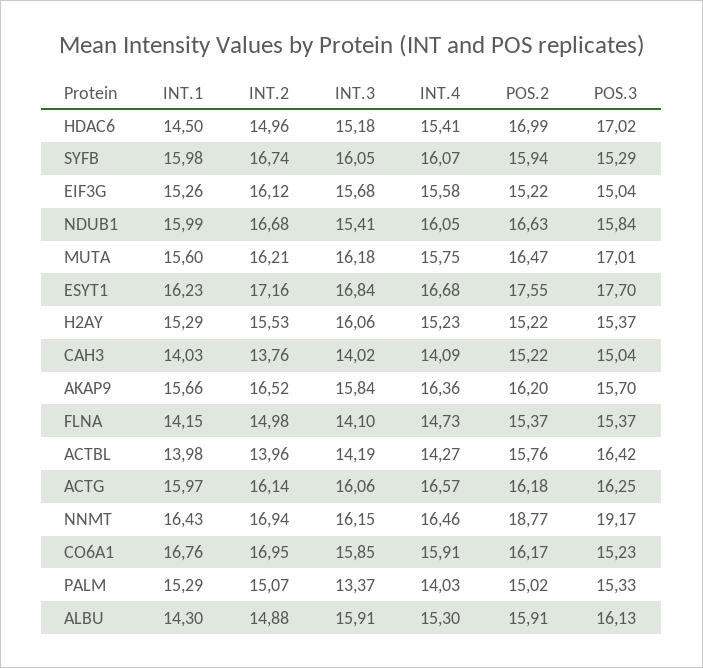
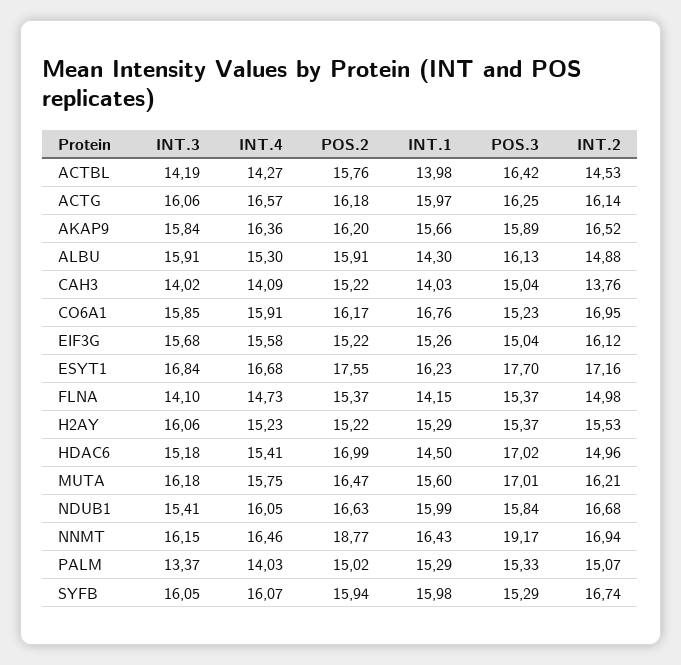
  {
    "INT.1": {
      "HDAC6": 14.5,
      "SYFB": 15.98,
      "EIF3G": 15.26,
      "NDUB1": 15.99,
      "MUTA": 15.6,
      "ESYT1": 16.23,
      "H2AY": 15.29,
      "CAH3": 14.03,
      "AKAP9": 15.66,
      "FLNA": 14.15,
      "ACTBL": 13.98,
      "ACTG": 15.97,
      "NNMT": 16.43,
      "CO6A1": 16.76,
      "PALM": 15.29,
      "ALBU": 14.3
    },
    "INT.2": {
      "HDAC6": 14.96,
      "SYFB": 16.74,
      "EIF3G": 16.12,
      "NDUB1": 16.68,
      "MUTA": 16.21,
      "ESYT1": 17.16,
      "H2AY": 15.53,
      "CAH3": 13.76,
      "AKAP9": 16.52,
      "FLNA": 14.98,
-     "ACTBL": 13.96,
+     "ACTBL": 14.53,
      "ACTG": 16.14,
      "NNMT": 16.94,
      "CO6A1": 16.95,
      "PALM": 15.07,
      "ALBU": 14.88
    },
    "INT.3": {
      "HDAC6": 15.18,
      "SYFB": 16.05,
      "EIF3G": 15.68,
      "NDUB1": 15.41,
      "MUTA": 16.18,
      "ESYT1": 16.84,
      "H2AY": 16.06,
      "CAH3": 14.02,
      "AKAP9": 15.84,
      "FLNA": 14.1,
      "ACTBL": 14.19,
      "ACTG": 16.06,
      "NNMT": 16.15,
      "CO6A1": 15.85,
      "PALM": 13.37,
      "ALBU": 15.91
    },
    "INT.4": {
      "HDAC6": 15.41,
      "SYFB": 16.07,
      "EIF3G": 15.58,
      "NDUB1": 16.05,
      "MUTA": 15.75,
      "ESYT1": 16.68,
      "H2AY": 15.23,
      "CAH3": 14.09,
      "AKAP9": 16.36,
      "FLNA": 14.73,
      "ACTBL": 14.27,
      "ACTG": 16.57,
      "NNMT": 16.46,
      "CO6A1": 15.91,
      "PALM": 14.03,
      "ALBU": 15.3
    },
    "POS.2": {
      "HDAC6": 16.99,
      "SYFB": 15.94,
      "EIF3G": 15.22,
      "NDUB1": 16.63,
      "MUTA": 16.47,
      "ESYT1": 17.55,
      "H2AY": 15.22,
      "CAH3": 15.22,
      "AKAP9": 16.2,
      "FLNA": 15.37,
      "ACTBL": 15.76,
      "ACTG": 16.18,
      "NNMT": 18.77,
      "CO6A1": 16.17,
      "PALM": 15.02,
      "ALBU": 15.91
    },
    "POS.3": {
      "HDAC6": 17.02,
      "SYFB": 15.29,
      "EIF3G": 15.04,
      "NDUB1": 15.84,
      "MUTA": 17.01,
      "ESYT1": 17.7,
      "H2AY": 15.37,
      "CAH3": 15.04,
-     "AKAP9": 15.7,
+     "AKAP9": 15.89,
      "FLNA": 15.37,
      "ACTBL": 16.42,
      "ACTG": 16.25,
      "NNMT": 19.17,
      "CO6A1": 15.23,
      "PALM": 15.33,
      "ALBU": 16.13
    }
  }

